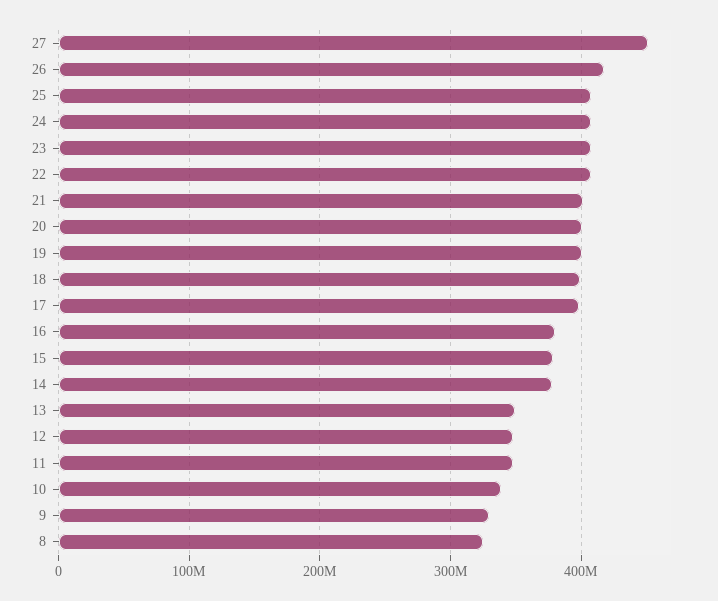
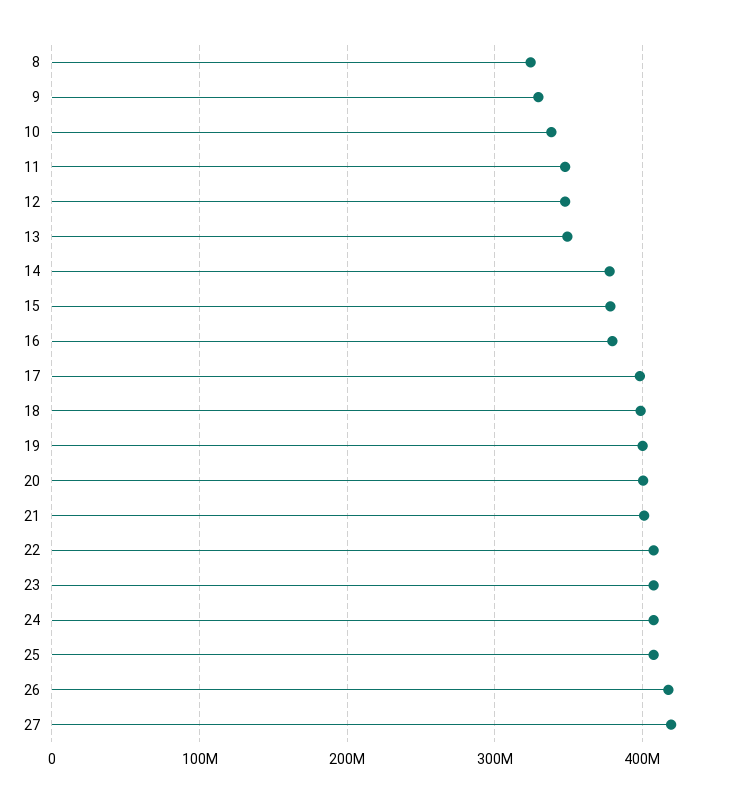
  {
-   "27": 450000000,
+   "27": 420000000,
    "26": 420000000,
    "25": 410000000,
    "24": 410000000,
    "23": 410000000,
    "22": 410000000,
    "21": 400000000,
    "20": 400000000,
    "19": 400000000,
    "18": 400000000,
    "17": 400000000,
    "16": 380000000,
    "15": 380000000,
    "14": 380000000,
    "13": 350000000,
    "12": 350000000,
    "11": 350000000,
    "10": 340000000,
    "9": 330000000,
    "8": 320000000
  }

